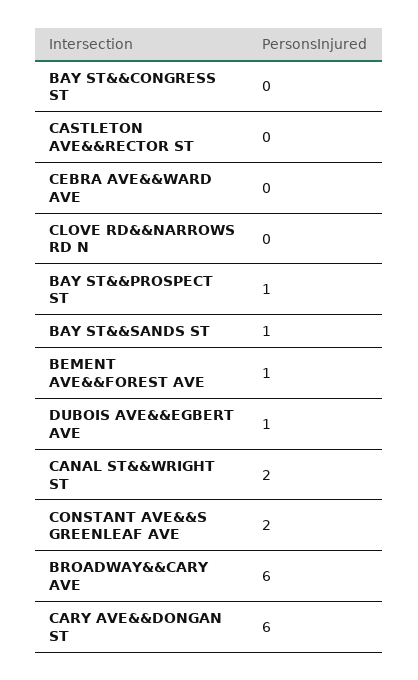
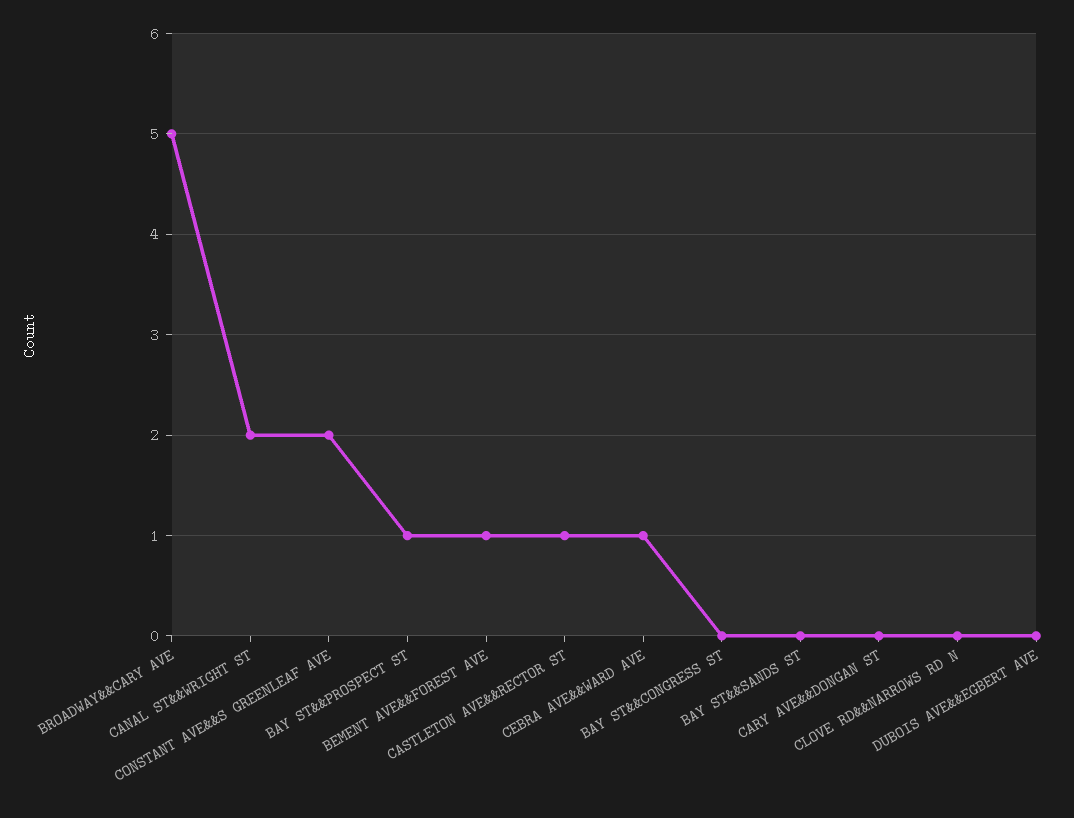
  {
    "BAY ST&&CONGRESS ST": 0,
-   "CASTLETON AVE&&RECTOR ST": 0,
+   "CASTLETON AVE&&RECTOR ST": 1,
-   "CEBRA AVE&&WARD AVE": 0,
+   "CEBRA AVE&&WARD AVE": 1,
    "CLOVE RD&&NARROWS RD N": 0,
    "BAY ST&&PROSPECT ST": 1,
-   "BAY ST&&SANDS ST": 1,
+   "BAY ST&&SANDS ST": 0,
    "BEMENT AVE&&FOREST AVE": 1,
-   "DUBOIS AVE&&EGBERT AVE": 1,
+   "DUBOIS AVE&&EGBERT AVE": 0,
    "CANAL ST&&WRIGHT ST": 2,
    "CONSTANT AVE&&S GREENLEAF AVE": 2,
-   "BROADWAY&&CARY AVE": 6,
+   "BROADWAY&&CARY AVE": 5,
-   "CARY AVE&&DONGAN ST": 6
+   "CARY AVE&&DONGAN ST": 0
  }

